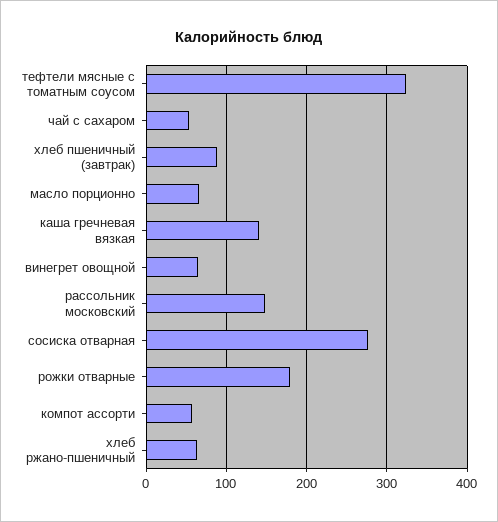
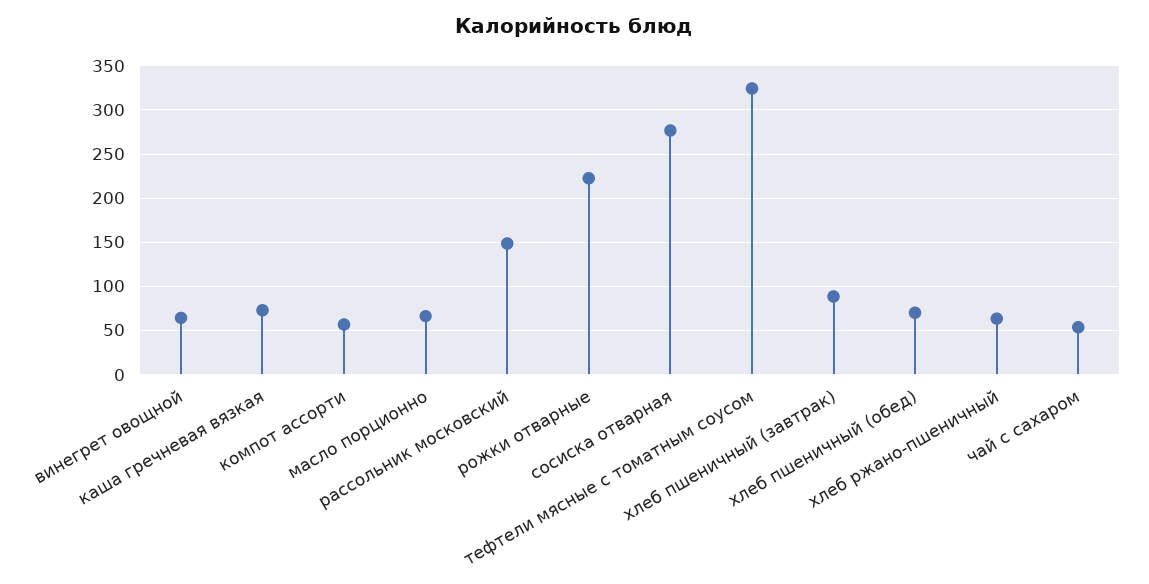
  {
    "тефтели мясные с томатным соусом": 320,
    "чай с сахаром": 50,
    "хлеб пшеничный (завтрак)": 90,
    "масло порционно": 70,
-   "каша гречневая вязкая": 140,
+   "каша гречневая вязкая": 70,
    "винегрет овощной": 60,
    "рассольник московский": 150,
    "сосиска отварная": 280,
-   "рожки отварные": 180,
+   "рожки отварные": 220,
    "компот ассорти": 60,
-   "хлеб ржано-пшеничный": 60
+   "хлеб ржано-пшеничный": 60,
+   "хлеб пшеничный (обед)": 70
  }

